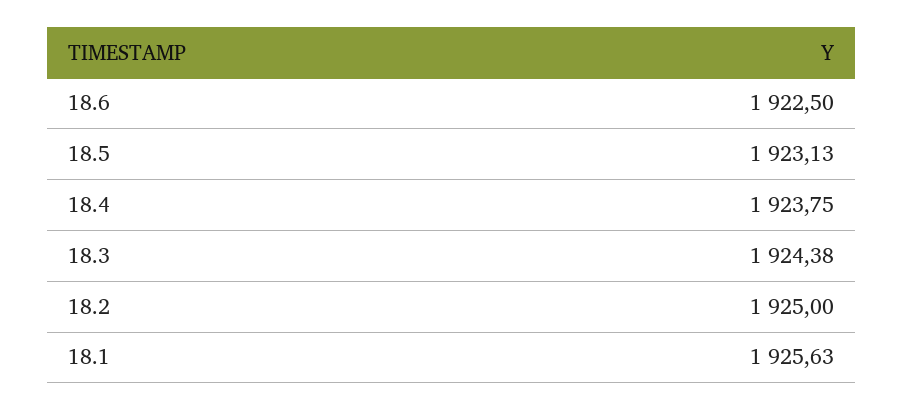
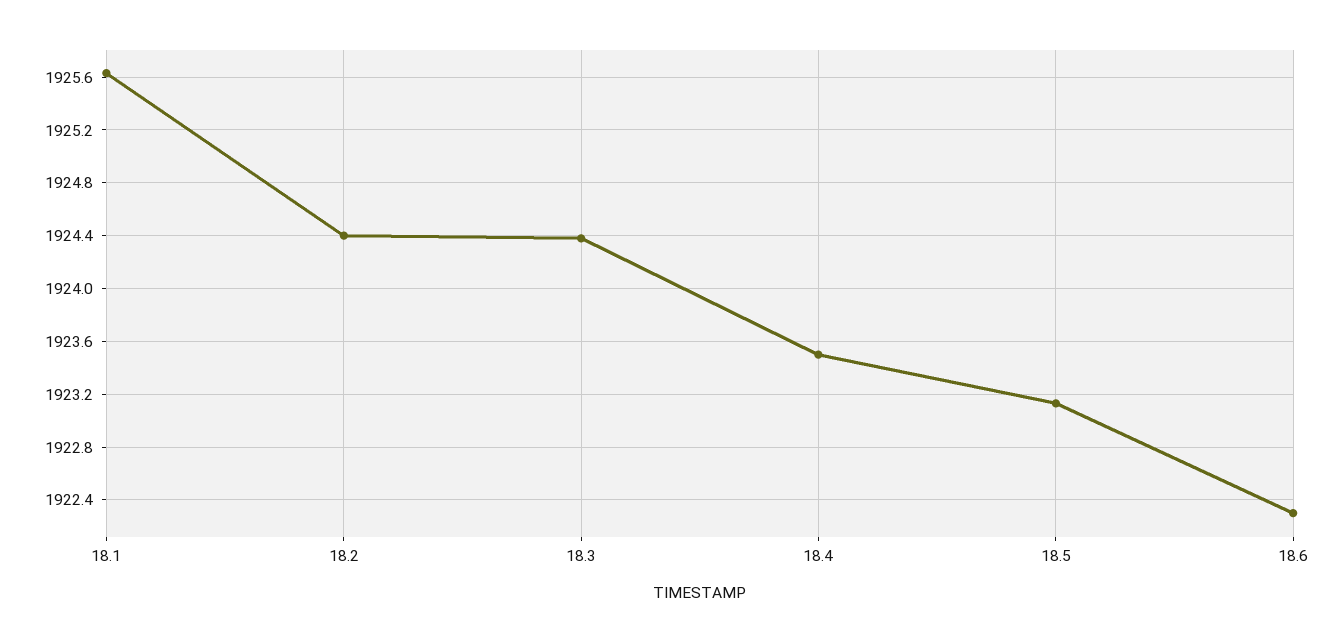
  {
-   "18.6": 1922.5,
+   "18.6": 1922.3,
    "18.5": 1923.13,
-   "18.4": 1923.75,
+   "18.4": 1923.5,
    "18.3": 1924.38,
-   "18.2": 1925,
+   "18.2": 1924.4,
    "18.1": 1925.63
  }

